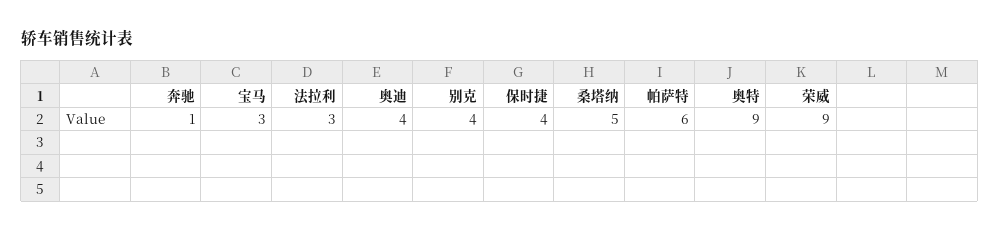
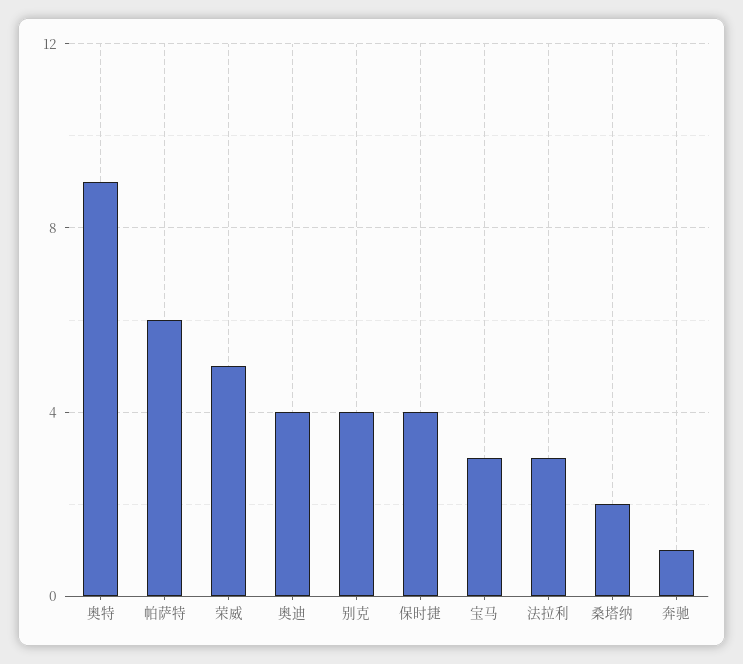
  {
    "奔驰": 1,
    "宝马": 3,
    "法拉利": 3,
    "奥迪": 4,
    "别克": 4,
    "保时捷": 4,
-   "桑塔纳": 5,
+   "桑塔纳": 2,
    "帕萨特": 6,
    "奥特": 9,
-   "荣威": 9
+   "荣威": 5
  }

